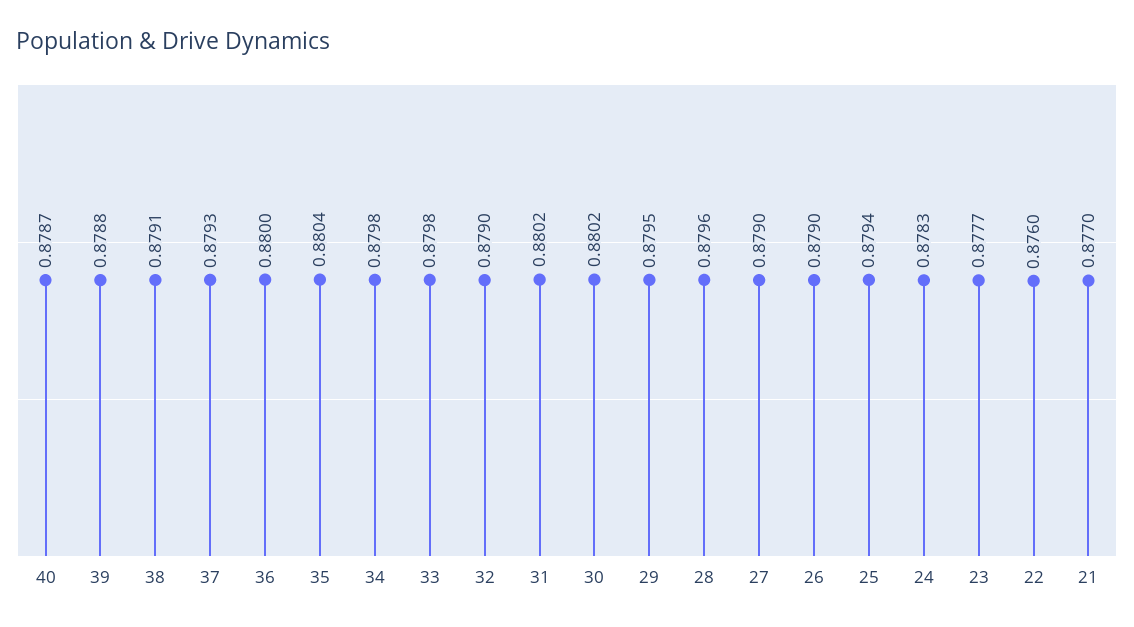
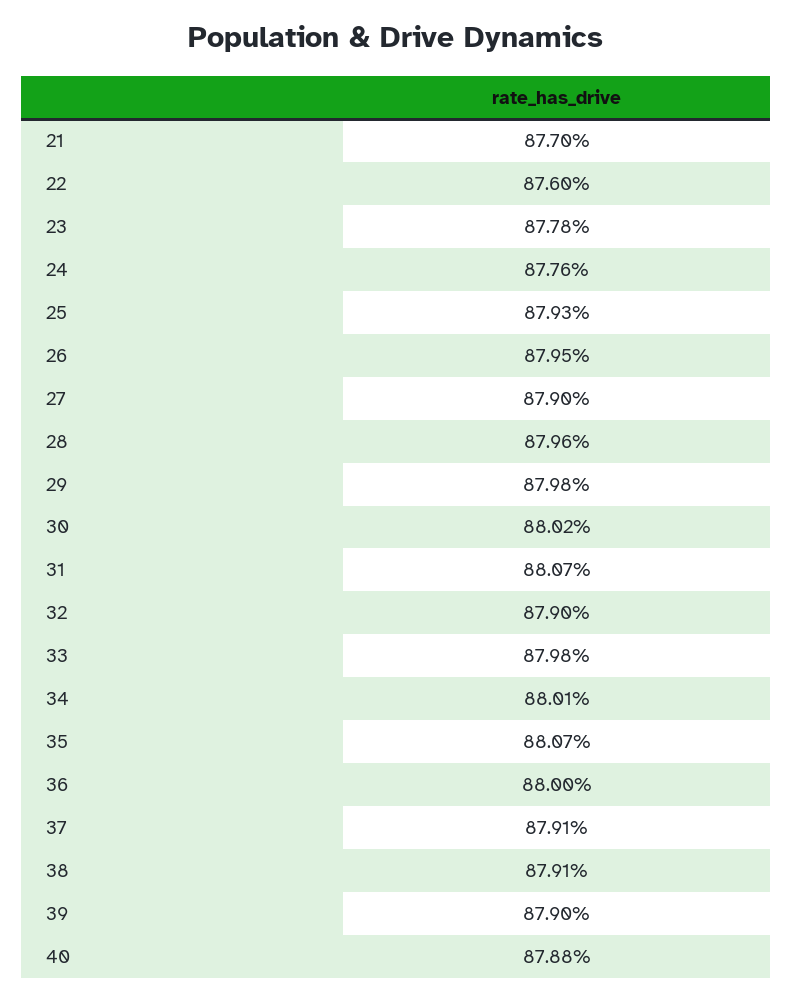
  {
-   "40": 0.8787,
+   "40": 0.8788,
-   "39": 0.8788,
+   "39": 0.879,
    "38": 0.8791,
-   "37": 0.8793,
+   "37": 0.8791,
    "36": 0.88,
-   "35": 0.8804,
+   "35": 0.8807,
-   "34": 0.8798,
+   "34": 0.8801,
    "33": 0.8798,
    "32": 0.879,
-   "31": 0.8802,
+   "31": 0.8807,
    "30": 0.8802,
-   "29": 0.8795,
+   "29": 0.8798,
    "28": 0.8796,
    "27": 0.879,
-   "26": 0.879,
+   "26": 0.8795,
-   "25": 0.8794,
+   "25": 0.8793,
-   "24": 0.8783,
+   "24": 0.8776,
-   "23": 0.8777,
+   "23": 0.8778,
    "22": 0.876,
    "21": 0.877
  }

